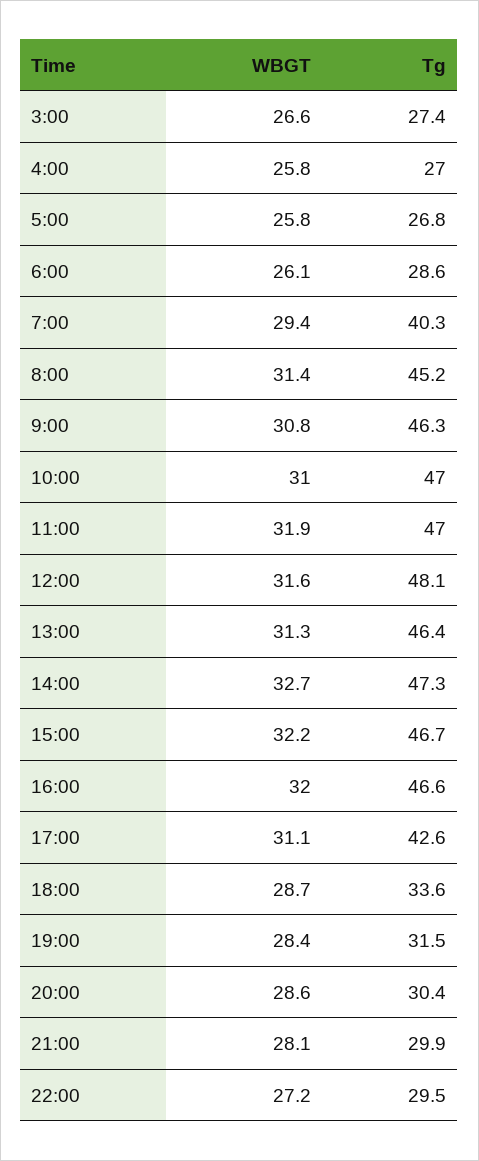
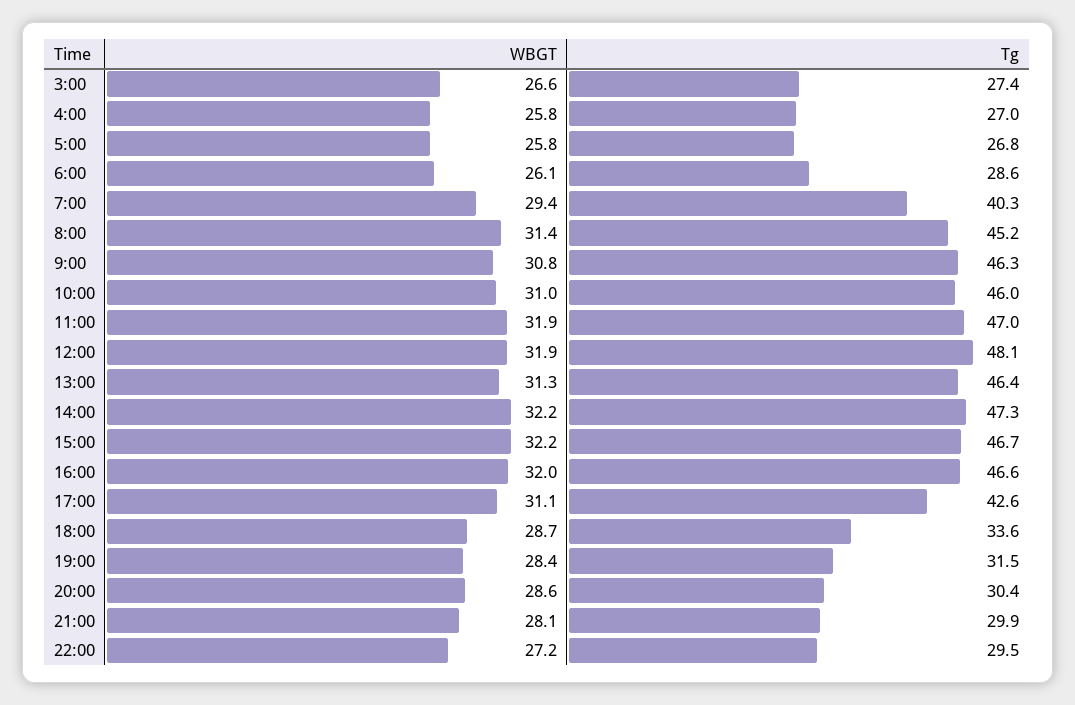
  {
    "WBGT": {
      "3:00": 26.6,
      "4:00": 25.8,
      "5:00": 25.8,
      "6:00": 26.1,
      "7:00": 29.4,
      "8:00": 31.4,
      "9:00": 30.8,
      "10:00": 31,
      "11:00": 31.9,
-     "12:00": 31.6,
+     "12:00": 31.9,
      "13:00": 31.3,
-     "14:00": 32.7,
+     "14:00": 32.2,
      "15:00": 32.2,
      "16:00": 32,
      "17:00": 31.1,
      "18:00": 28.7,
      "19:00": 28.4,
      "20:00": 28.6,
      "21:00": 28.1,
      "22:00": 27.2
    },
    "Tg": {
      "3:00": 27.4,
      "4:00": 27,
      "5:00": 26.8,
      "6:00": 28.6,
      "7:00": 40.3,
      "8:00": 45.2,
      "9:00": 46.3,
-     "10:00": 47,
+     "10:00": 46,
      "11:00": 47,
      "12:00": 48.1,
      "13:00": 46.4,
      "14:00": 47.3,
      "15:00": 46.7,
      "16:00": 46.6,
      "17:00": 42.6,
      "18:00": 33.6,
      "19:00": 31.5,
      "20:00": 30.4,
      "21:00": 29.9,
      "22:00": 29.5
    }
  }

